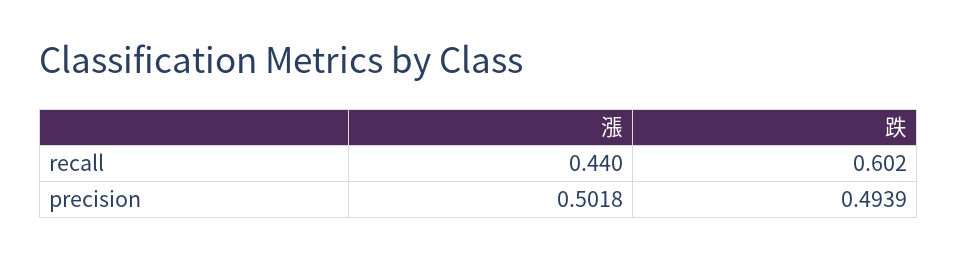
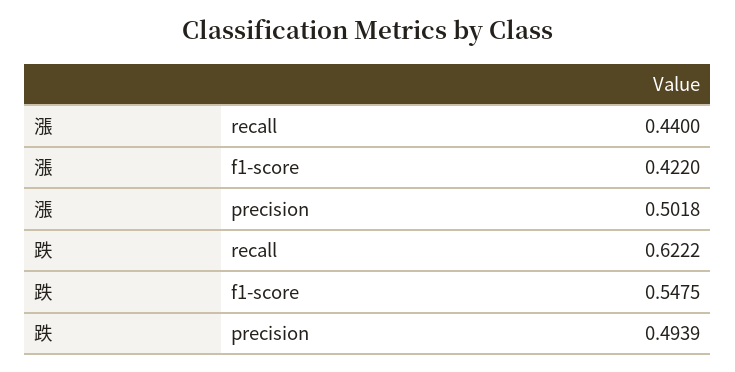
  {
    "漲": {
      "recall": 0.44,
-     "precision": 0.5018
+     "precision": 0.5018,
+     "f1-score": 0.422
    },
    "跌": {
-     "recall": 0.602,
+     "recall": 0.6222,
-     "precision": 0.4939
+     "precision": 0.4939,
+     "f1-score": 0.5475
    }
  }

